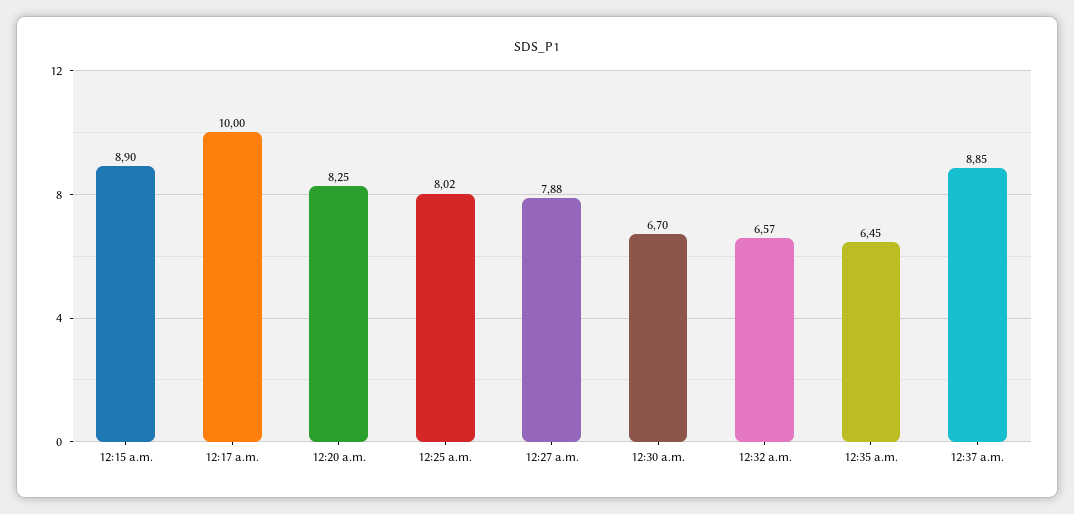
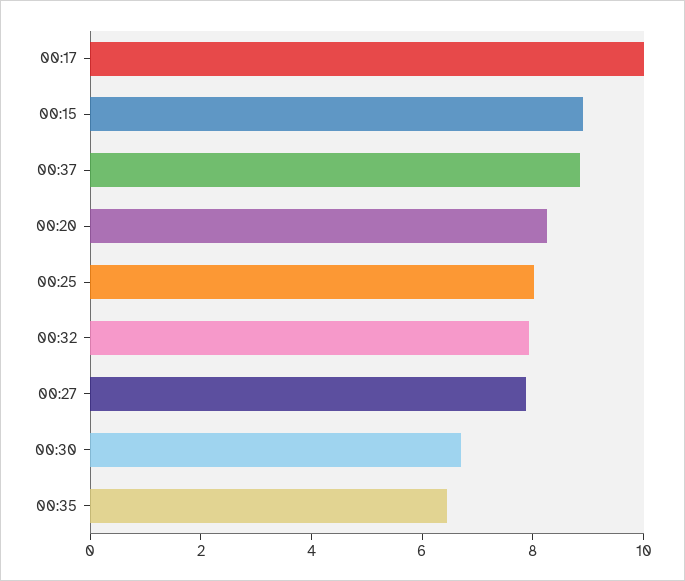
  {
    "12:15 a.m.": 8.9,
    "12:17 a.m.": 10,
    "12:20 a.m.": 8.25,
    "12:25 a.m.": 8.02,
    "12:27 a.m.": 7.88,
    "12:30 a.m.": 6.7,
-   "12:32 a.m.": 6.57,
+   "12:32 a.m.": 8,
    "12:35 a.m.": 6.45,
    "12:37 a.m.": 8.85
  }

